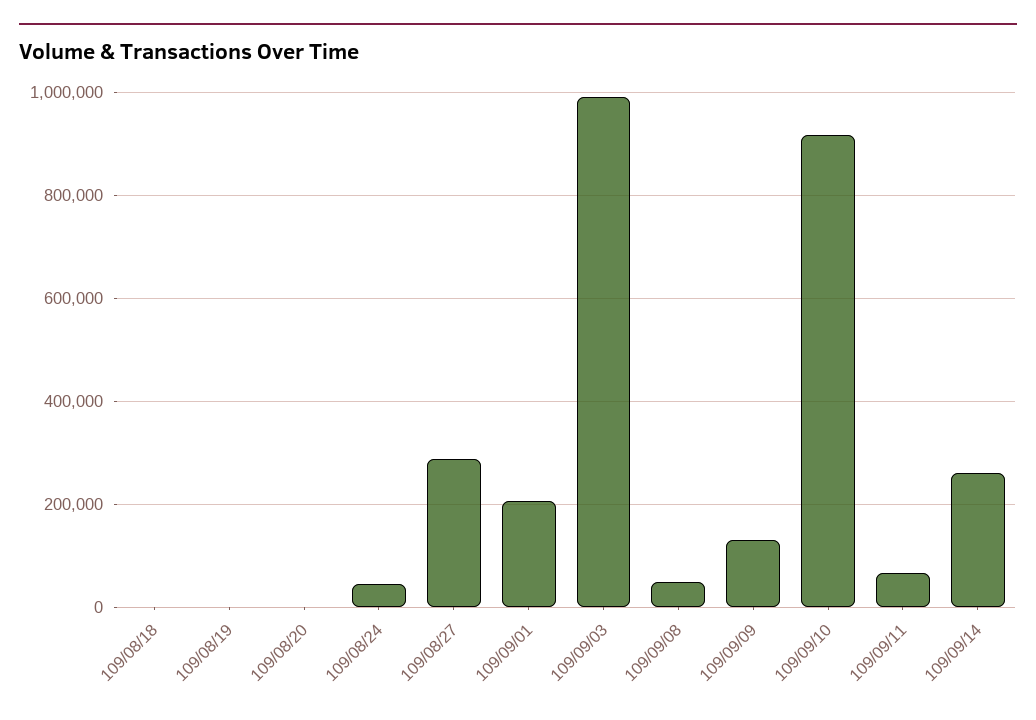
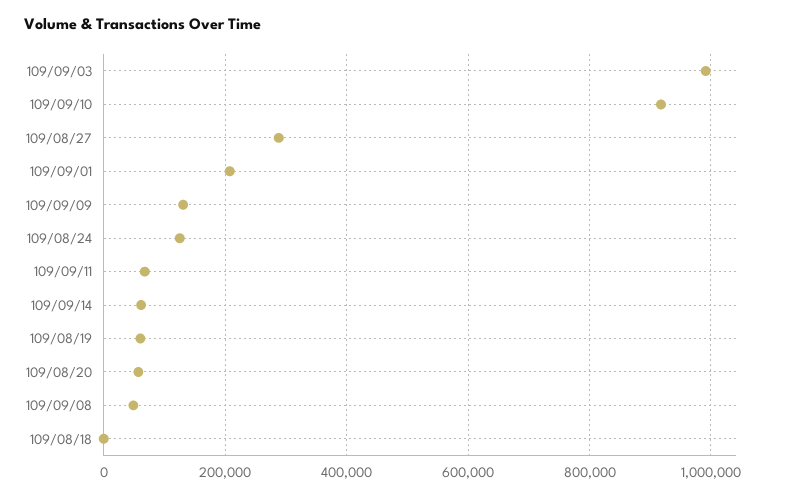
  {
    "109/08/18": 0,
-   "109/08/19": 0,
+   "109/08/19": 60000,
-   "109/08/20": 0,
+   "109/08/20": 60000,
-   "109/08/24": 40000,
+   "109/08/24": 120000,
    "109/08/27": 280000,
    "109/09/01": 200000,
    "109/09/03": 1000000,
    "109/09/08": 40000,
    "109/09/09": 140000,
    "109/09/10": 920000,
    "109/09/11": 60000,
-   "109/09/14": 260000
+   "109/09/14": 60000
  }

